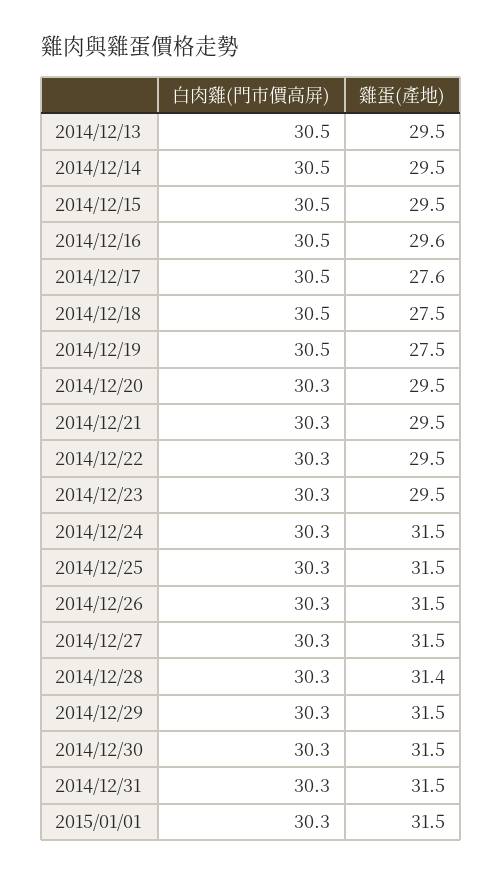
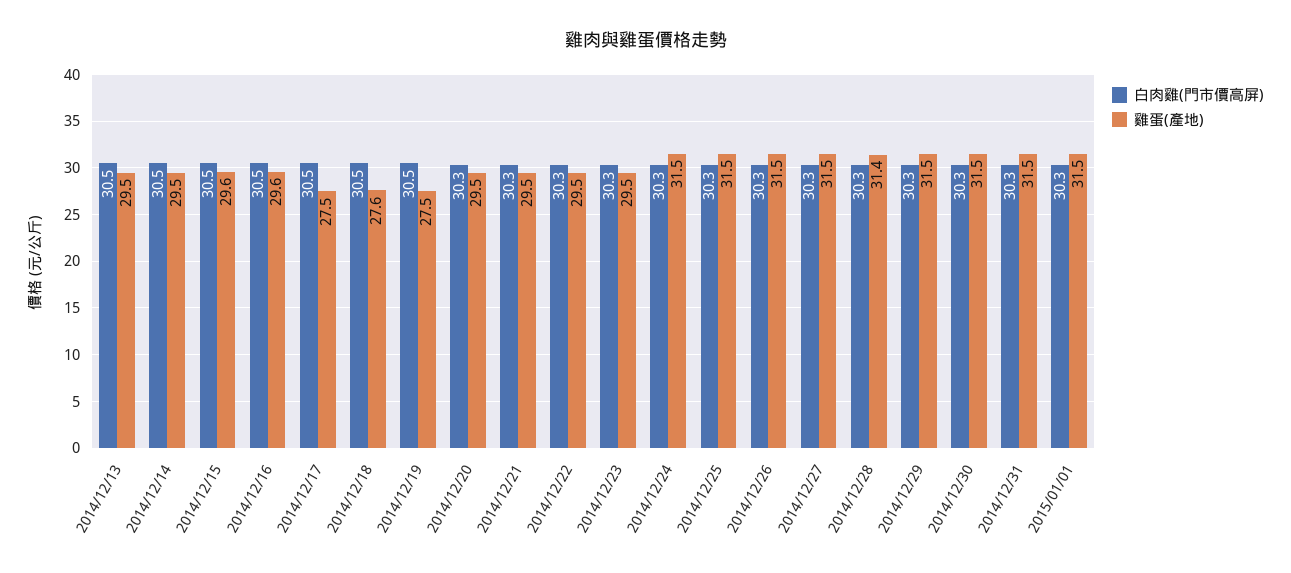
  {
    "白肉雞(門市價高屏)": {
      "2014/12/13": 30.5,
      "2014/12/14": 30.5,
      "2014/12/15": 30.5,
      "2014/12/16": 30.5,
      "2014/12/17": 30.5,
      "2014/12/18": 30.5,
      "2014/12/19": 30.5,
      "2014/12/20": 30.3,
      "2014/12/21": 30.3,
      "2014/12/22": 30.3,
      "2014/12/23": 30.3,
      "2014/12/24": 30.3,
      "2014/12/25": 30.3,
      "2014/12/26": 30.3,
      "2014/12/27": 30.3,
      "2014/12/28": 30.3,
      "2014/12/29": 30.3,
      "2014/12/30": 30.3,
      "2014/12/31": 30.3,
      "2015/01/01": 30.3
    },
    "雞蛋(產地)": {
      "2014/12/13": 29.5,
      "2014/12/14": 29.5,
-     "2014/12/15": 29.5,
+     "2014/12/15": 29.6,
      "2014/12/16": 29.6,
-     "2014/12/17": 27.6,
+     "2014/12/17": 27.5,
-     "2014/12/18": 27.5,
+     "2014/12/18": 27.6,
      "2014/12/19": 27.5,
      "2014/12/20": 29.5,
      "2014/12/21": 29.5,
      "2014/12/22": 29.5,
      "2014/12/23": 29.5,
      "2014/12/24": 31.5,
      "2014/12/25": 31.5,
      "2014/12/26": 31.5,
      "2014/12/27": 31.5,
      "2014/12/28": 31.4,
      "2014/12/29": 31.5,
      "2014/12/30": 31.5,
      "2014/12/31": 31.5,
      "2015/01/01": 31.5
    }
  }

